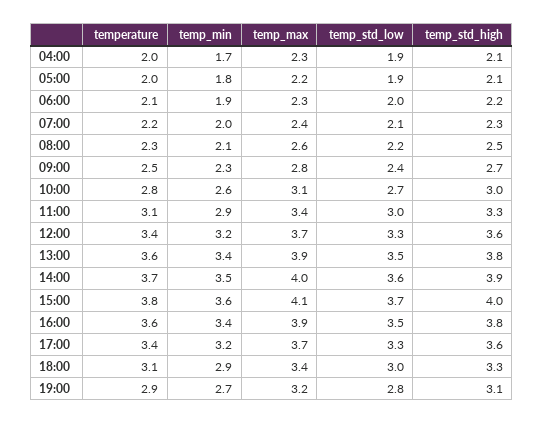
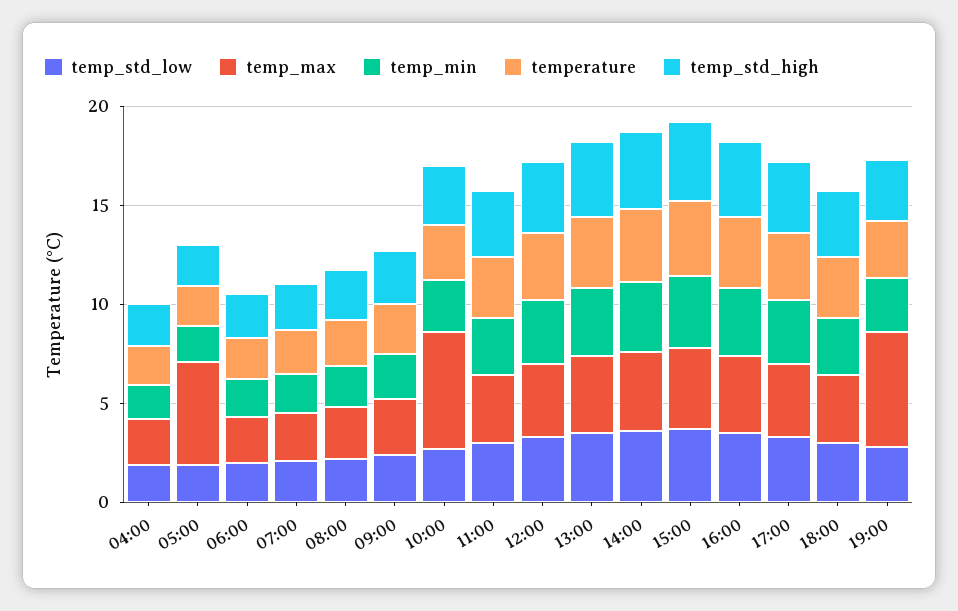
  {
    "temperature": {
      "04:00": 2,
      "05:00": 2,
      "06:00": 2.1,
      "07:00": 2.2,
      "08:00": 2.3,
      "09:00": 2.5,
      "10:00": 2.8,
      "11:00": 3.1,
      "12:00": 3.4,
      "13:00": 3.6,
      "14:00": 3.7,
      "15:00": 3.8,
      "16:00": 3.6,
      "17:00": 3.4,
      "18:00": 3.1,
      "19:00": 2.9
    },
    "temp_min": {
      "04:00": 1.7,
      "05:00": 1.8,
      "06:00": 1.9,
      "07:00": 2,
      "08:00": 2.1,
      "09:00": 2.3,
      "10:00": 2.6,
      "11:00": 2.9,
      "12:00": 3.2,
      "13:00": 3.4,
      "14:00": 3.5,
      "15:00": 3.6,
      "16:00": 3.4,
      "17:00": 3.2,
      "18:00": 2.9,
      "19:00": 2.7
    },
    "temp_max": {
      "04:00": 2.3,
-     "05:00": 2.2,
+     "05:00": 5,
      "06:00": 2.3,
      "07:00": 2.4,
      "08:00": 2.6,
      "09:00": 2.8,
-     "10:00": 3.1,
+     "10:00": 6,
      "11:00": 3.4,
      "12:00": 3.7,
      "13:00": 3.9,
      "14:00": 4,
      "15:00": 4.1,
      "16:00": 3.9,
      "17:00": 3.7,
      "18:00": 3.4,
-     "19:00": 3.2
+     "19:00": 6
    },
    "temp_std_low": {
      "04:00": 1.9,
      "05:00": 1.9,
      "06:00": 2,
      "07:00": 2.1,
      "08:00": 2.2,
      "09:00": 2.4,
      "10:00": 2.7,
      "11:00": 3,
      "12:00": 3.3,
      "13:00": 3.5,
      "14:00": 3.6,
      "15:00": 3.7,
      "16:00": 3.5,
      "17:00": 3.3,
      "18:00": 3,
      "19:00": 2.8
    },
    "temp_std_high": {
      "04:00": 2.1,
      "05:00": 2.1,
      "06:00": 2.2,
      "07:00": 2.3,
      "08:00": 2.5,
      "09:00": 2.7,
      "10:00": 3,
      "11:00": 3.3,
      "12:00": 3.6,
      "13:00": 3.8,
      "14:00": 3.9,
      "15:00": 4,
      "16:00": 3.8,
      "17:00": 3.6,
      "18:00": 3.3,
      "19:00": 3.1
    }
  }

